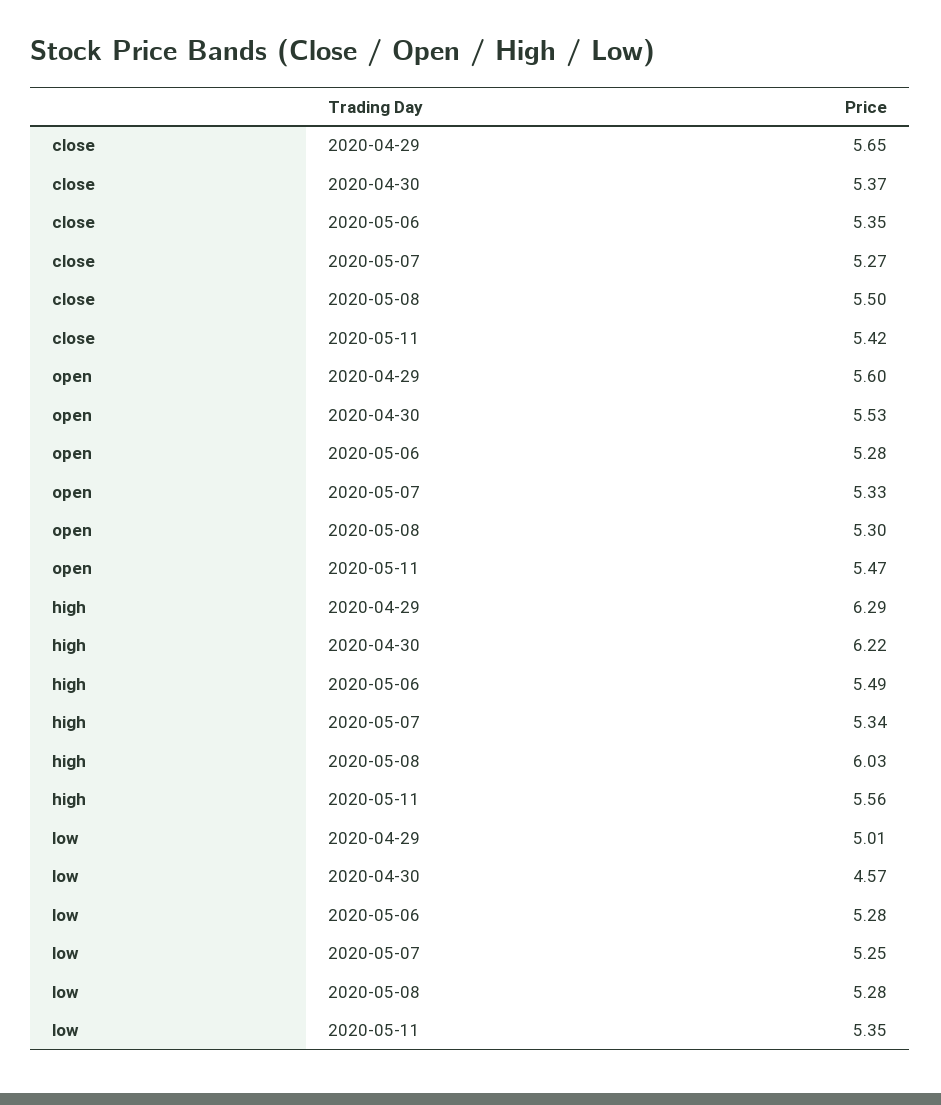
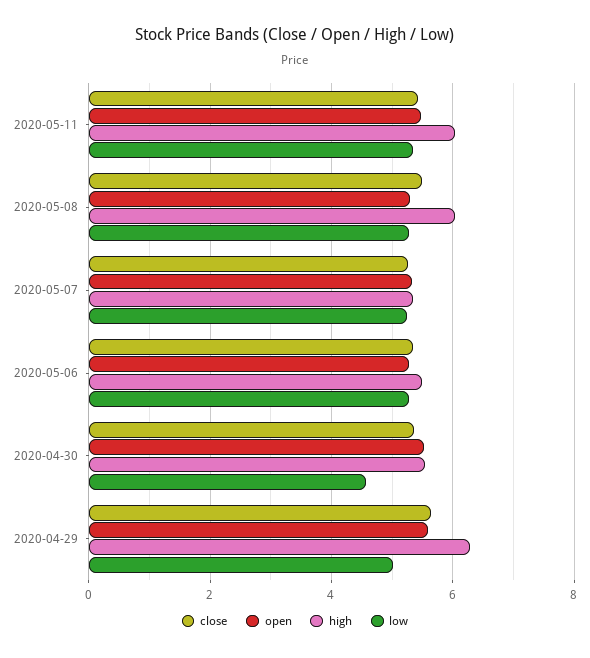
  {
    "close": {
      "2020-04-29": 5.65,
      "2020-04-30": 5.37,
      "2020-05-06": 5.35,
      "2020-05-07": 5.27,
      "2020-05-08": 5.5,
      "2020-05-11": 5.42
    },
    "open": {
      "2020-04-29": 5.6,
      "2020-04-30": 5.53,
      "2020-05-06": 5.28,
      "2020-05-07": 5.33,
      "2020-05-08": 5.3,
      "2020-05-11": 5.47
    },
    "high": {
      "2020-04-29": 6.29,
-     "2020-04-30": 6.22,
+     "2020-04-30": 5.6,
      "2020-05-06": 5.49,
      "2020-05-07": 5.34,
      "2020-05-08": 6.03,
-     "2020-05-11": 5.56
+     "2020-05-11": 6
    },
    "low": {
      "2020-04-29": 5.01,
      "2020-04-30": 4.57,
      "2020-05-06": 5.28,
      "2020-05-07": 5.25,
      "2020-05-08": 5.28,
      "2020-05-11": 5.35
    }
  }

